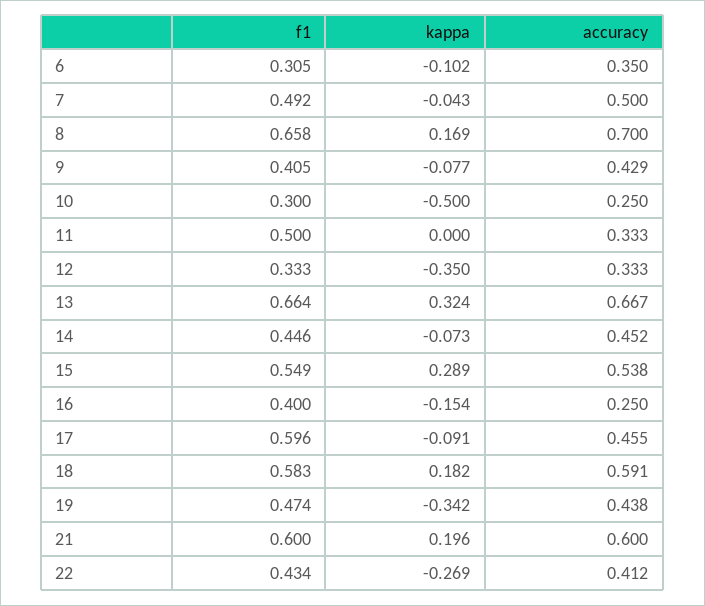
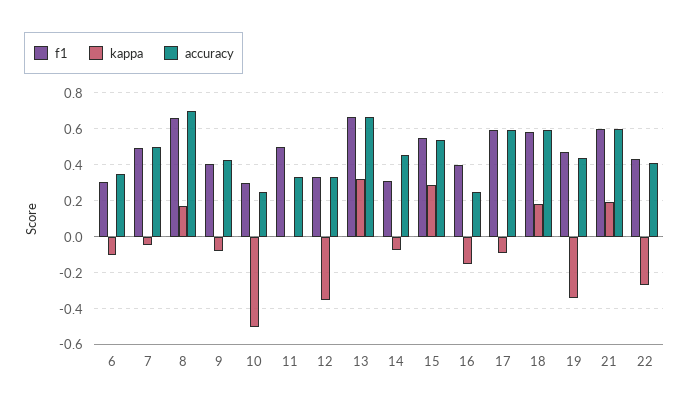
  {
    "f1": {
      "6": 0.305,
      "7": 0.492,
      "8": 0.658,
      "9": 0.405,
      "10": 0.3,
      "11": 0.5,
      "12": 0.333,
      "13": 0.664,
-     "14": 0.446,
+     "14": 0.3,
      "15": 0.549,
      "16": 0.4,
      "17": 0.596,
      "18": 0.583,
      "19": 0.474,
      "21": 0.6,
      "22": 0.434
    },
    "kappa": {
      "6": -0.102,
      "7": -0.043,
      "8": 0.169,
      "9": -0.077,
      "10": -0.5,
      "11": 0,
      "12": -0.35,
      "13": 0.324,
      "14": -0.073,
      "15": 0.289,
      "16": -0.154,
      "17": -0.091,
      "18": 0.182,
      "19": -0.342,
      "21": 0.196,
      "22": -0.269
    },
    "accuracy": {
      "6": 0.35,
      "7": 0.5,
      "8": 0.7,
      "9": 0.429,
      "10": 0.25,
      "11": 0.333,
      "12": 0.333,
      "13": 0.667,
      "14": 0.452,
      "15": 0.538,
      "16": 0.25,
-     "17": 0.455,
+     "17": 0.6,
      "18": 0.591,
      "19": 0.438,
      "21": 0.6,
      "22": 0.412
    }
  }

